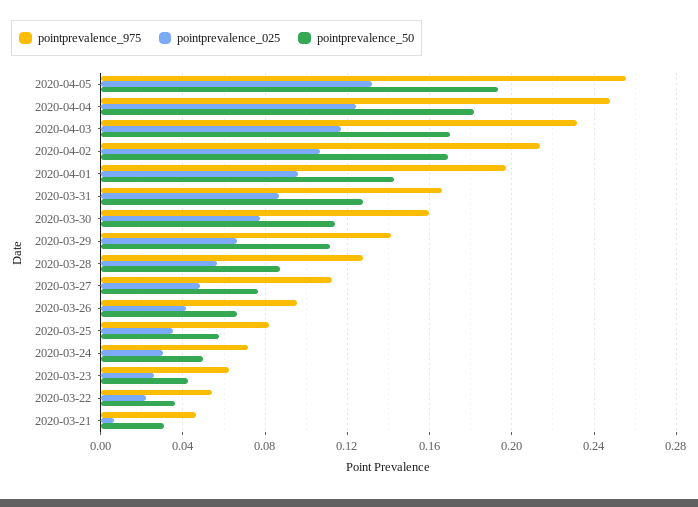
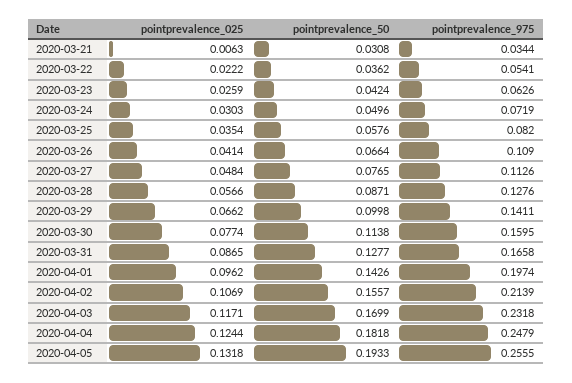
  {
    "pointprevalence_975": {
      "2020-04-05": 0.2555,
      "2020-04-04": 0.2479,
      "2020-04-03": 0.2318,
      "2020-04-02": 0.2139,
      "2020-04-01": 0.1974,
      "2020-03-31": 0.1658,
      "2020-03-30": 0.1595,
      "2020-03-29": 0.1411,
      "2020-03-28": 0.1276,
      "2020-03-27": 0.1126,
-     "2020-03-26": 0.095,
+     "2020-03-26": 0.109,
      "2020-03-25": 0.082,
      "2020-03-24": 0.0719,
      "2020-03-23": 0.0626,
      "2020-03-22": 0.0541,
-     "2020-03-21": 0.045
+     "2020-03-21": 0.0344
    },
    "pointprevalence_025": {
      "2020-04-05": 0.1318,
      "2020-04-04": 0.1244,
      "2020-04-03": 0.1171,
      "2020-04-02": 0.1069,
      "2020-04-01": 0.0962,
      "2020-03-31": 0.0865,
      "2020-03-30": 0.0774,
      "2020-03-29": 0.0662,
      "2020-03-28": 0.0566,
      "2020-03-27": 0.0484,
      "2020-03-26": 0.0414,
      "2020-03-25": 0.0354,
      "2020-03-24": 0.0303,
      "2020-03-23": 0.0259,
      "2020-03-22": 0.0222,
      "2020-03-21": 0.0063
    },
    "pointprevalence_50": {
      "2020-04-05": 0.1933,
      "2020-04-04": 0.1818,
      "2020-04-03": 0.1699,
-     "2020-04-02": 0.17,
+     "2020-04-02": 0.1557,
      "2020-04-01": 0.1426,
      "2020-03-31": 0.1277,
      "2020-03-30": 0.1138,
-     "2020-03-29": 0.11,
+     "2020-03-29": 0.0998,
      "2020-03-28": 0.0871,
      "2020-03-27": 0.0765,
      "2020-03-26": 0.0664,
      "2020-03-25": 0.0576,
      "2020-03-24": 0.0496,
      "2020-03-23": 0.0424,
      "2020-03-22": 0.0362,
      "2020-03-21": 0.0308
    }
  }

